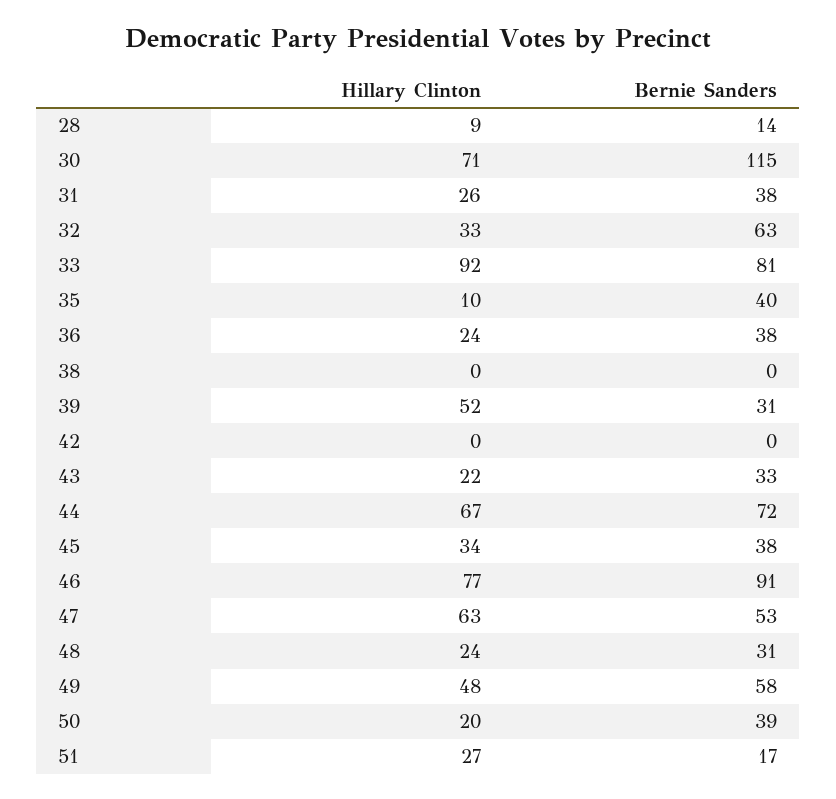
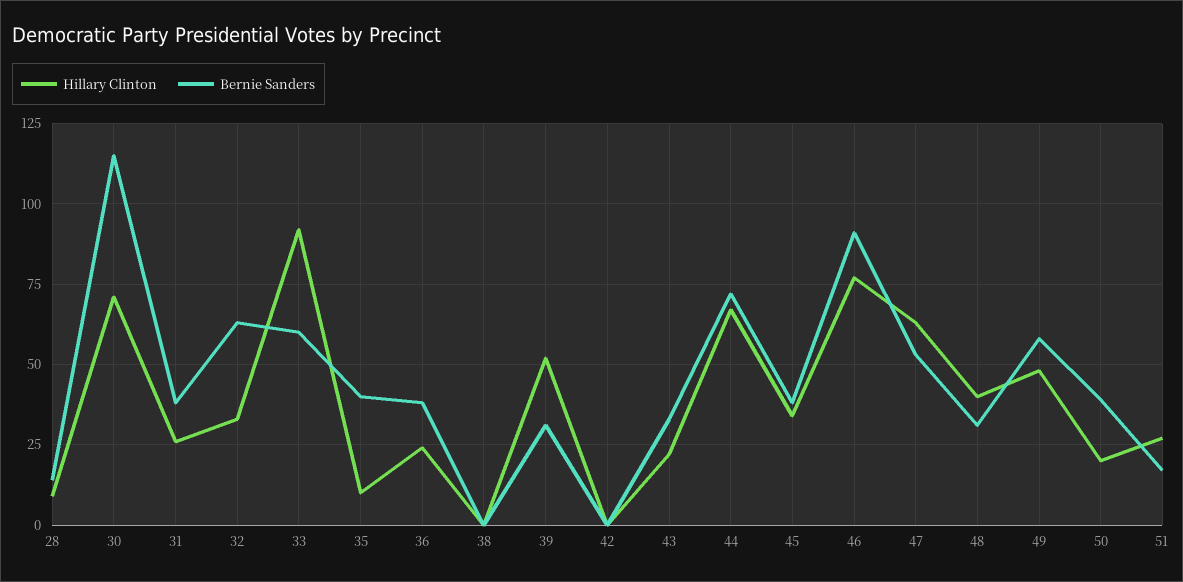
  {
    "Hillary Clinton": {
      "28": 9,
      "30": 71,
      "31": 26,
      "32": 33,
      "33": 92,
      "35": 10,
      "36": 24,
      "38": 0,
      "39": 52,
      "42": 0,
      "43": 22,
      "44": 67,
      "45": 34,
      "46": 77,
      "47": 63,
-     "48": 24,
+     "48": 40,
      "49": 48,
      "50": 20,
      "51": 27
    },
    "Bernie Sanders": {
      "28": 14,
      "30": 115,
      "31": 38,
      "32": 63,
-     "33": 81,
+     "33": 60,
      "35": 40,
      "36": 38,
      "38": 0,
      "39": 31,
      "42": 0,
      "43": 33,
      "44": 72,
      "45": 38,
      "46": 91,
      "47": 53,
      "48": 31,
      "49": 58,
      "50": 39,
      "51": 17
    }
  }

